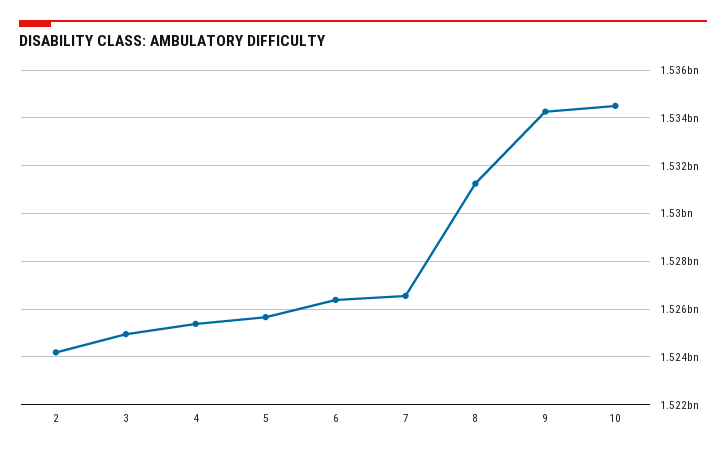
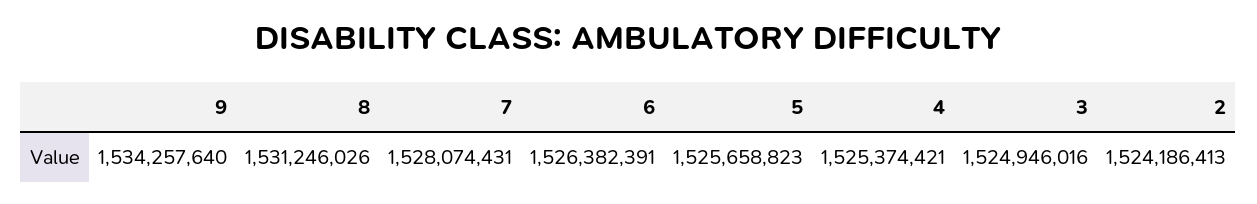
  {
    "2": 1524186413,
    "3": 1524946016,
    "4": 1525374421,
    "5": 1525658823,
    "6": 1526382391,
-   "7": 1526500000,
+   "7": 1528074431,
    "8": 1531246026,
-   "9": 1534257640,
+   "9": 1534257640
-   "10": 1534500000
  }

